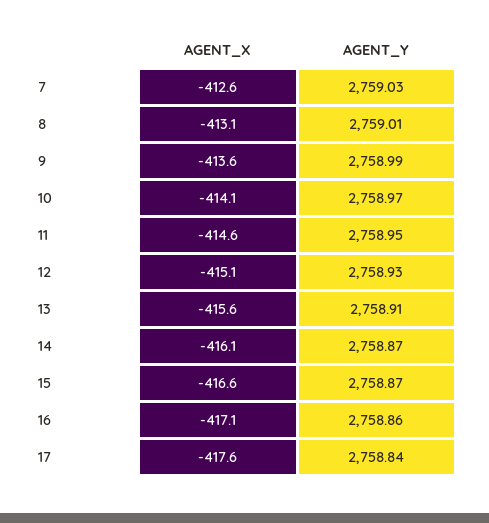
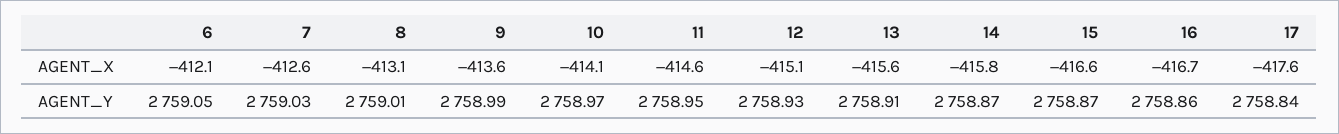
  {
    "AGENT_X": {
      "7": -412.6,
      "8": -413.1,
      "9": -413.6,
      "10": -414.1,
      "11": -414.6,
      "12": -415.1,
      "13": -415.6,
-     "14": -416.1,
+     "14": -415.8,
      "15": -416.6,
-     "16": -417.1,
+     "16": -416.7,
-     "17": -417.6
+     "17": -417.6,
+     "6": -412.1
    },
    "AGENT_Y": {
      "7": 2759.03,
      "8": 2759.01,
      "9": 2758.99,
      "10": 2758.97,
      "11": 2758.95,
      "12": 2758.93,
      "13": 2758.91,
      "14": 2758.87,
      "15": 2758.87,
      "16": 2758.86,
-     "17": 2758.84
+     "17": 2758.84,
+     "6": 2759.05
    }
  }

